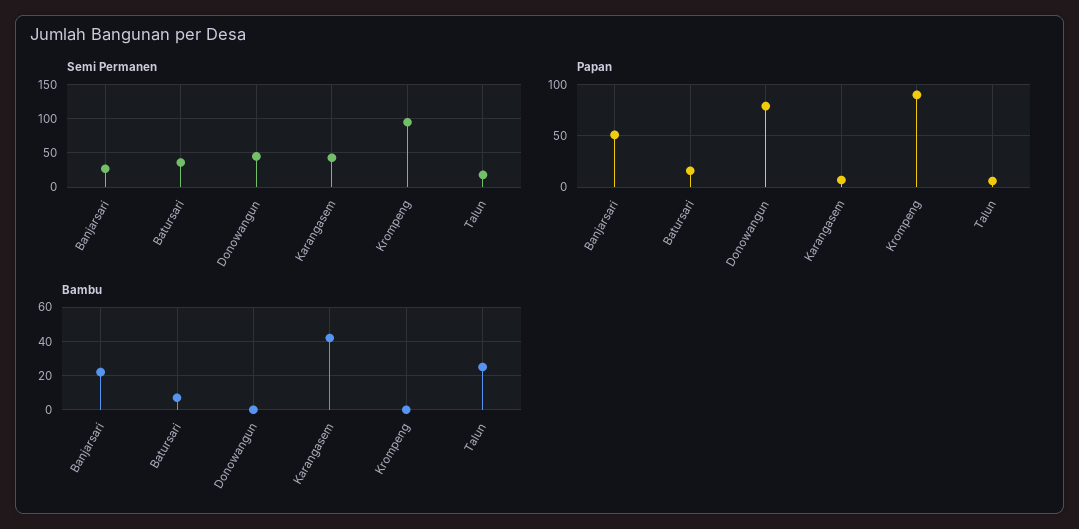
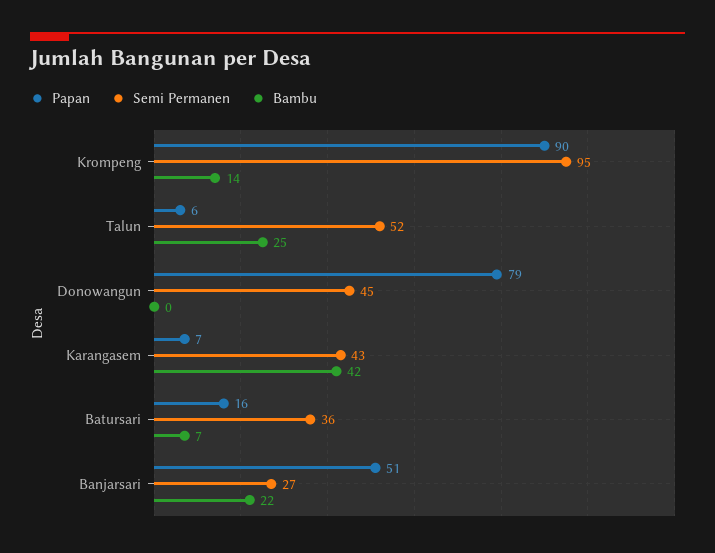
  {
    "Semi Permanen": {
      "Banjarsari": 27,
      "Batursari": 36,
      "Donowangun": 45,
      "Karangasem": 43,
      "Krompeng": 95,
-     "Talun": 20
+     "Talun": 52
    },
    "Papan": {
      "Banjarsari": 51,
      "Batursari": 16,
      "Donowangun": 79,
      "Karangasem": 7,
      "Krompeng": 90,
      "Talun": 6
    },
    "Bambu": {
      "Banjarsari": 22,
      "Batursari": 7,
      "Donowangun": 0,
      "Karangasem": 42,
-     "Krompeng": 0,
+     "Krompeng": 14,
      "Talun": 25
    }
  }

